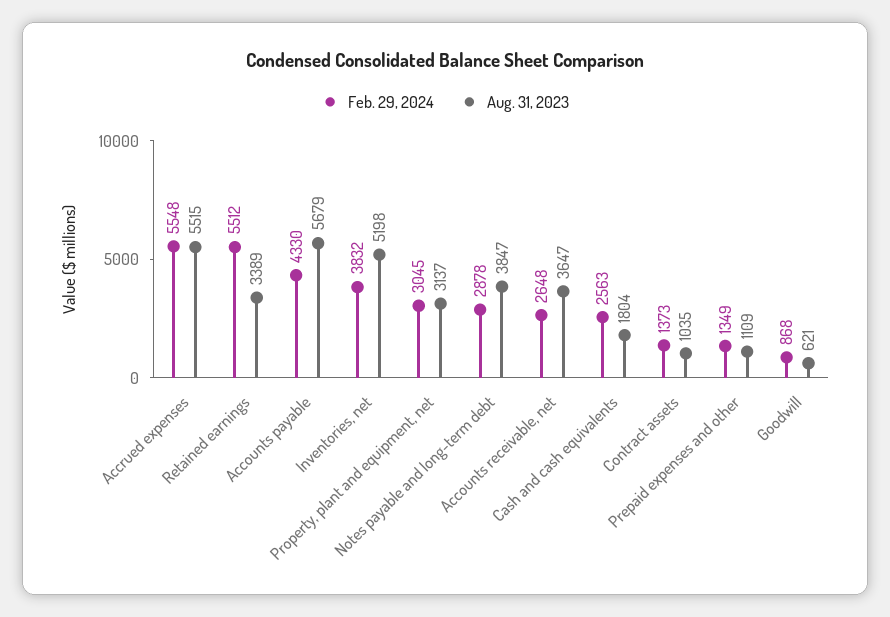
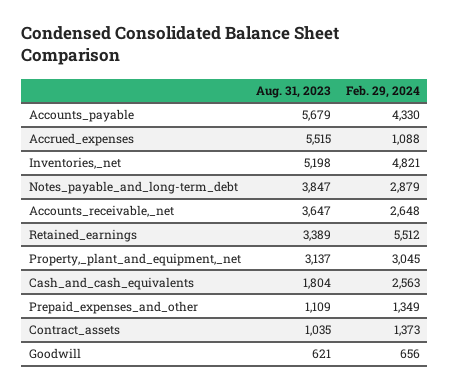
  {
    "Feb. 29, 2024": {
-     "Accrued expenses": 5548,
+     "Accrued expenses": 1088,
      "Retained earnings": 5512,
      "Accounts payable": 4330,
-     "Inventories, net": 3832,
+     "Inventories, net": 4821,
      "Property, plant and equipment, net": 3045,
-     "Notes payable and long-term debt": 2878,
+     "Notes payable and long-term debt": 2879,
      "Accounts receivable, net": 2648,
      "Cash and cash equivalents": 2563,
      "Contract assets": 1373,
      "Prepaid expenses and other": 1349,
-     "Goodwill": 868
+     "Goodwill": 656
    },
    "Aug. 31, 2023": {
      "Accrued expenses": 5515,
      "Retained earnings": 3389,
      "Accounts payable": 5679,
      "Inventories, net": 5198,
      "Property, plant and equipment, net": 3137,
      "Notes payable and long-term debt": 3847,
      "Accounts receivable, net": 3647,
      "Cash and cash equivalents": 1804,
      "Contract assets": 1035,
      "Prepaid expenses and other": 1109,
      "Goodwill": 621
    }
  }

